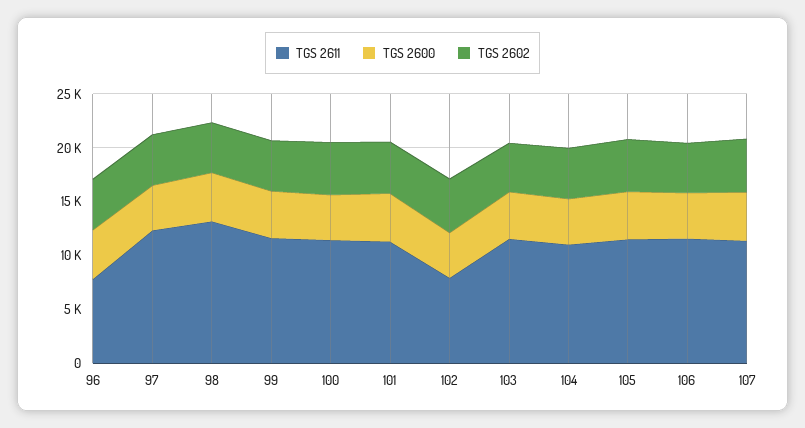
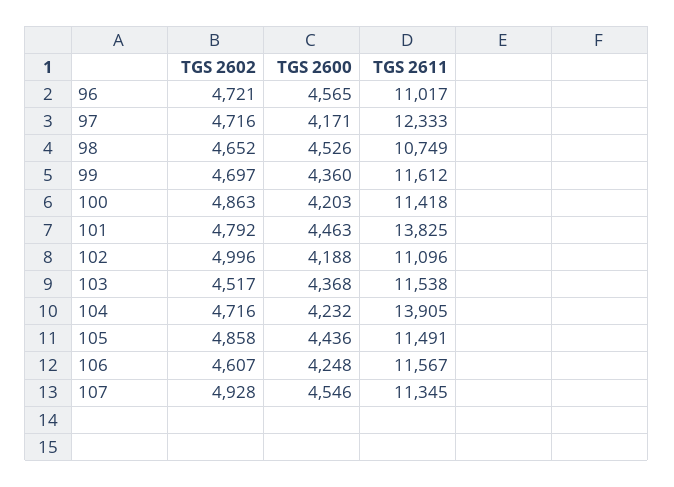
  {
    "TGS 2611": {
-     "96": 8000,
+     "96": 11017,
      "97": 12333,
-     "98": 13000,
+     "98": 10749,
      "99": 11612,
      "100": 11418,
-     "101": 11000,
+     "101": 13825,
-     "102": 8000,
+     "102": 11096,
      "103": 11538,
-     "104": 11000,
+     "104": 13905,
      "105": 11491,
      "106": 11567,
      "107": 11345
    },
    "TGS 2600": {
      "96": 4565,
      "97": 4171,
      "98": 4526,
      "99": 4360,
      "100": 4203,
      "101": 4463,
      "102": 4188,
      "103": 4368,
      "104": 4232,
      "105": 4436,
      "106": 4248,
      "107": 4546
    },
    "TGS 2602": {
      "96": 4721,
      "97": 4716,
      "98": 4652,
      "99": 4697,
      "100": 4863,
      "101": 4792,
      "102": 4996,
      "103": 4517,
      "104": 4716,
      "105": 4858,
      "106": 4607,
      "107": 4928
    }
  }

